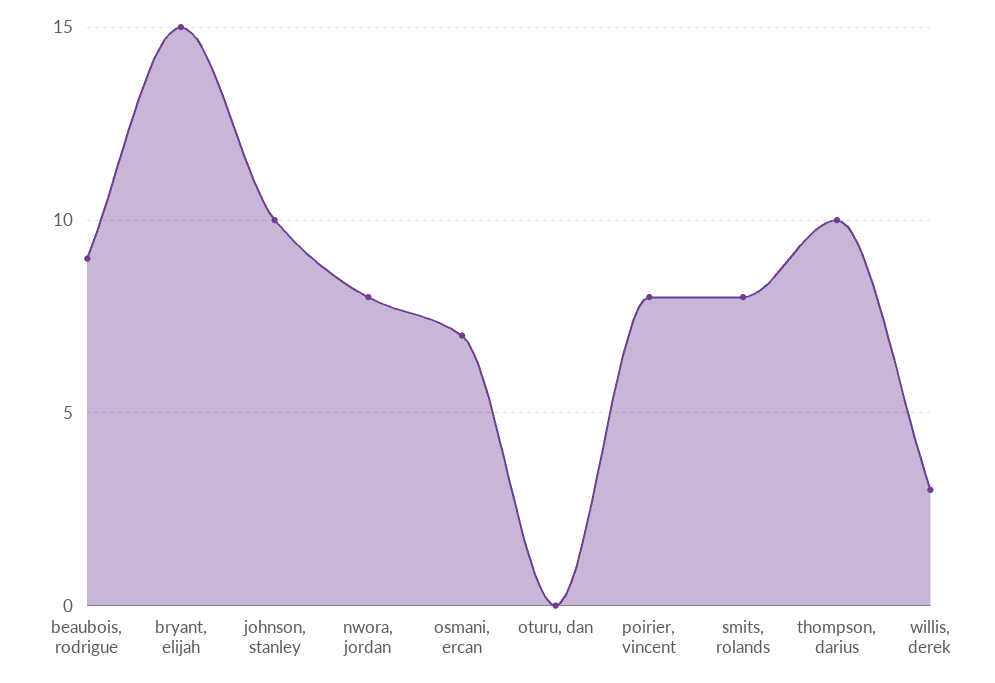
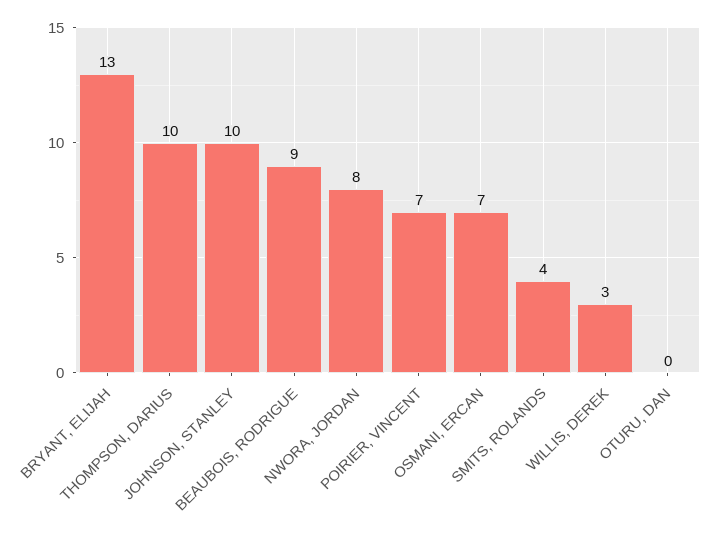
  {
    "beaubois, rodrigue": 9,
-   "bryant, elijah": 15,
+   "bryant, elijah": 13,
    "johnson, stanley": 10,
    "nwora, jordan": 8,
    "osmani, ercan": 7,
    "oturu, dan": 0,
-   "poirier, vincent": 8,
+   "poirier, vincent": 7,
-   "smits, rolands": 8,
+   "smits, rolands": 4,
    "thompson, darius": 10,
    "willis, derek": 3
  }

